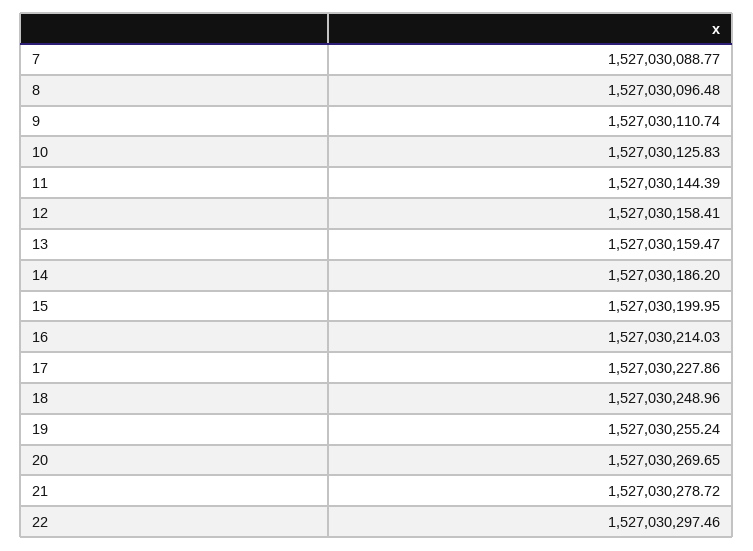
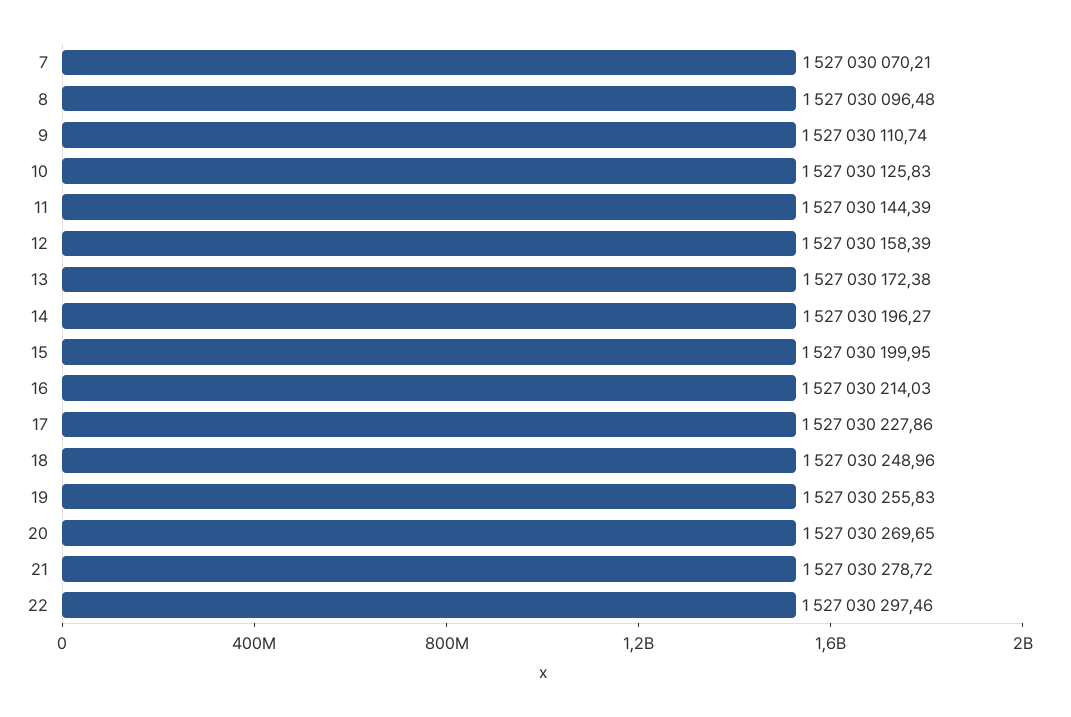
  {
-   "7": 1527030088.77,
+   "7": 1527030070.21,
    "8": 1527030096.48,
    "9": 1527030110.74,
    "10": 1527030125.83,
    "11": 1527030144.39,
-   "12": 1527030158.41,
+   "12": 1527030158.39,
-   "13": 1527030159.47,
+   "13": 1527030172.38,
-   "14": 1527030186.2,
+   "14": 1527030196.27,
    "15": 1527030199.95,
    "16": 1527030214.03,
    "17": 1527030227.86,
    "18": 1527030248.96,
-   "19": 1527030255.24,
+   "19": 1527030255.83,
    "20": 1527030269.65,
    "21": 1527030278.72,
    "22": 1527030297.46
  }

